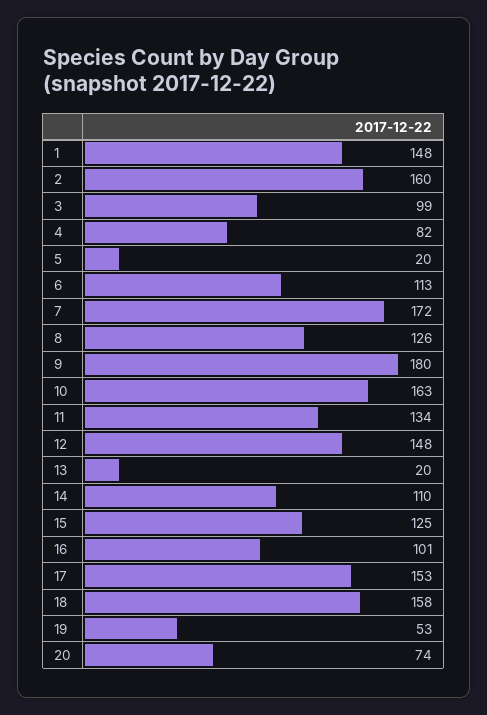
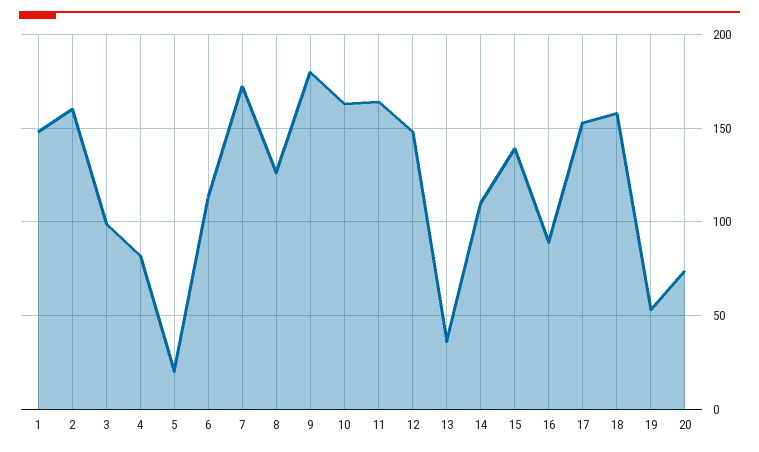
  {
    "1": 148,
    "2": 160,
    "3": 99,
    "4": 82,
    "5": 20,
    "6": 113,
    "7": 172,
    "8": 126,
    "9": 180,
    "10": 163,
-   "11": 134,
+   "11": 165,
    "12": 148,
-   "13": 20,
+   "13": 35,
    "14": 110,
-   "15": 125,
+   "15": 140,
-   "16": 101,
+   "16": 90,
    "17": 153,
    "18": 158,
    "19": 53,
    "20": 74
  }

